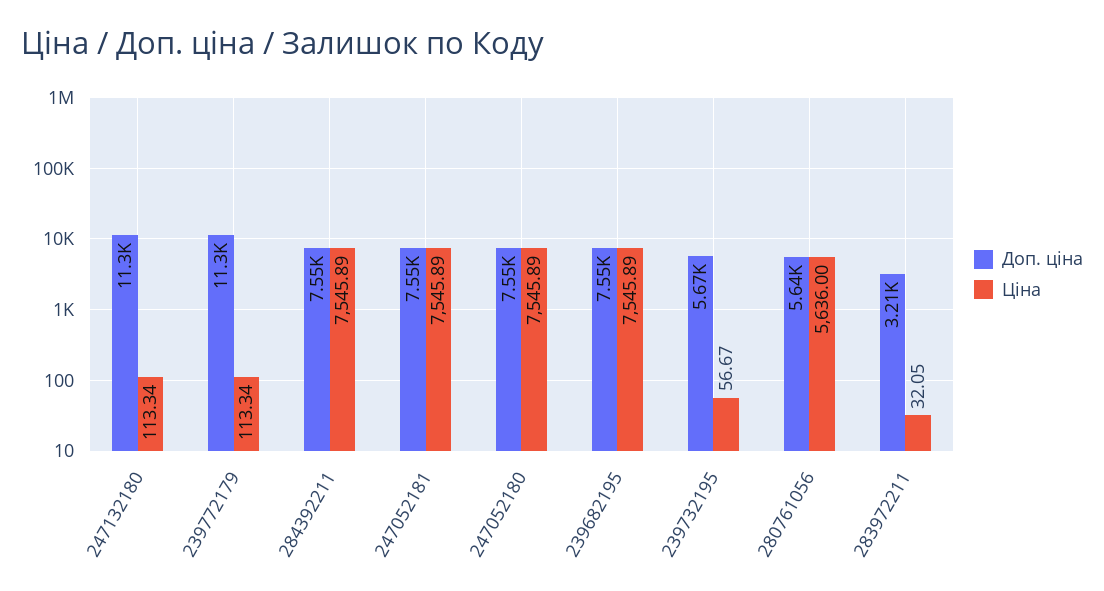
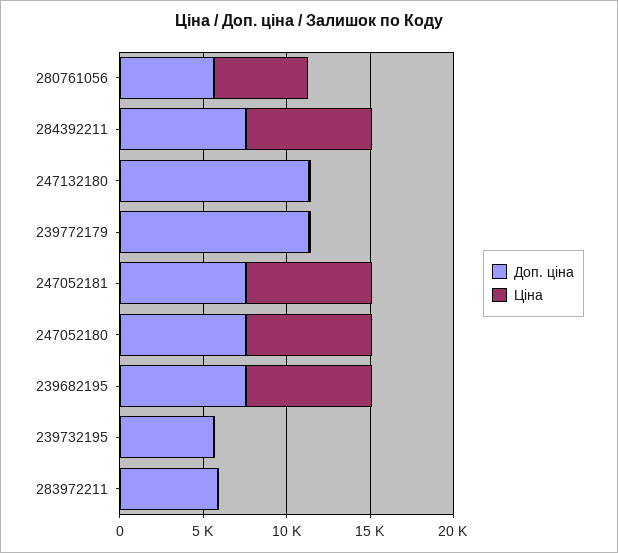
  {
    "Доп. ціна": {
      "247132180": 11300,
      "239772179": 11300,
      "284392211": 7550,
      "247052181": 7550,
      "247052180": 7550,
      "239682195": 7550,
      "239732195": 5670,
      "280761056": 5640,
-     "283972211": 3210
+     "283972211": 6000
    },
    "Ціна": {
      "247132180": 113.34,
      "239772179": 113.34,
      "284392211": 7545.89,
      "247052181": 7545.89,
      "247052180": 7545.89,
      "239682195": 7545.89,
      "239732195": 56.67,
      "280761056": 5636,
      "283972211": 32.05
    }
  }

